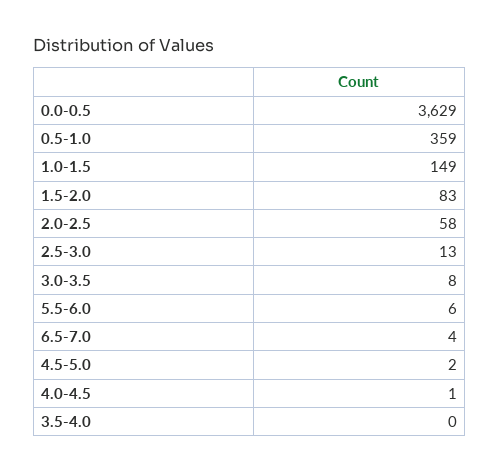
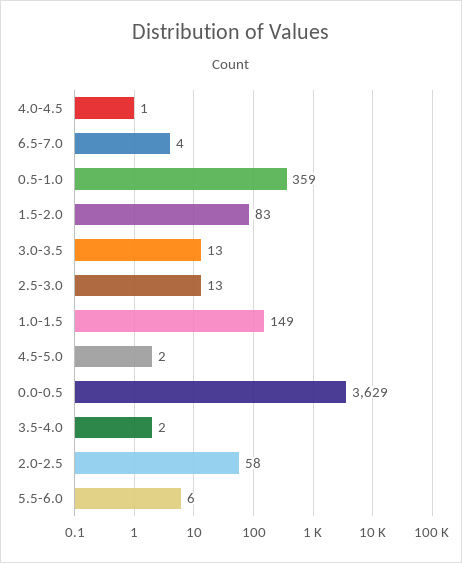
  {
    "0.0-0.5": 3629,
    "0.5-1.0": 359,
    "1.0-1.5": 149,
    "1.5-2.0": 83,
    "2.0-2.5": 58,
    "2.5-3.0": 13,
-   "3.0-3.5": 8,
+   "3.0-3.5": 13,
    "5.5-6.0": 6,
    "6.5-7.0": 4,
    "4.5-5.0": 2,
    "4.0-4.5": 1,
-   "3.5-4.0": 0
+   "3.5-4.0": 2
  }

